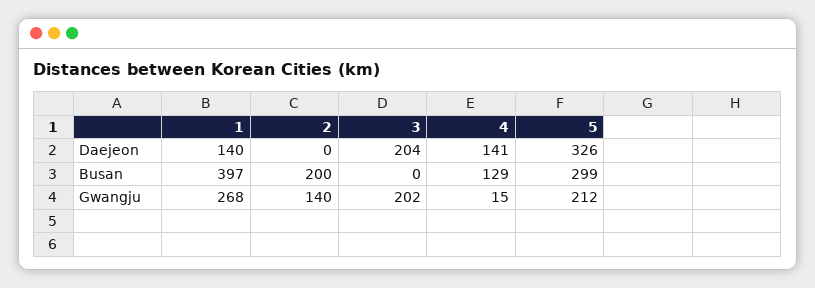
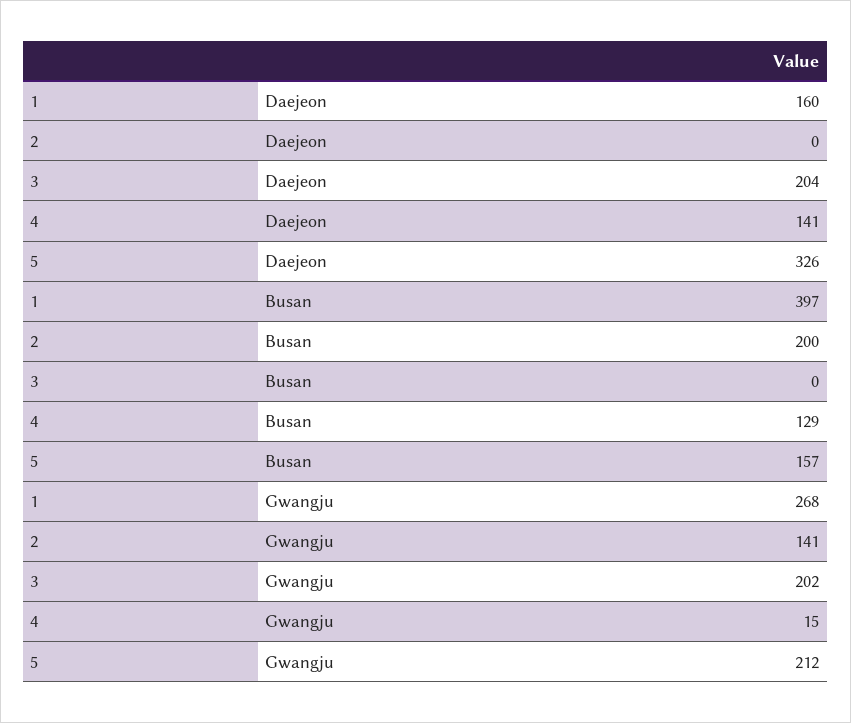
  {
    "1": {
-     "Daejeon": 140,
+     "Daejeon": 160,
      "Busan": 397,
      "Gwangju": 268
    },
    "2": {
      "Daejeon": 0,
      "Busan": 200,
-     "Gwangju": 140
+     "Gwangju": 141
    },
    "3": {
      "Daejeon": 204,
      "Busan": 0,
      "Gwangju": 202
    },
    "4": {
      "Daejeon": 141,
      "Busan": 129,
      "Gwangju": 15
    },
    "5": {
      "Daejeon": 326,
-     "Busan": 299,
+     "Busan": 157,
      "Gwangju": 212
    }
  }

